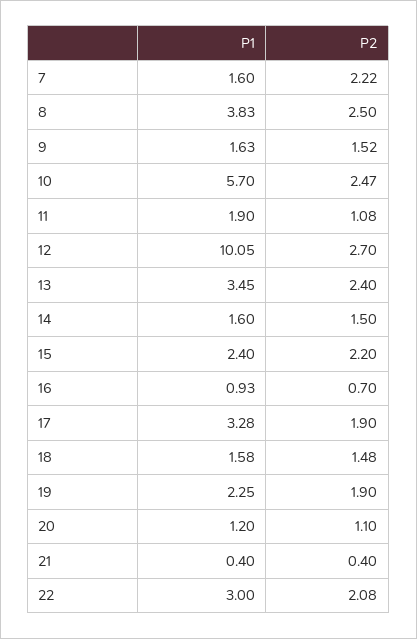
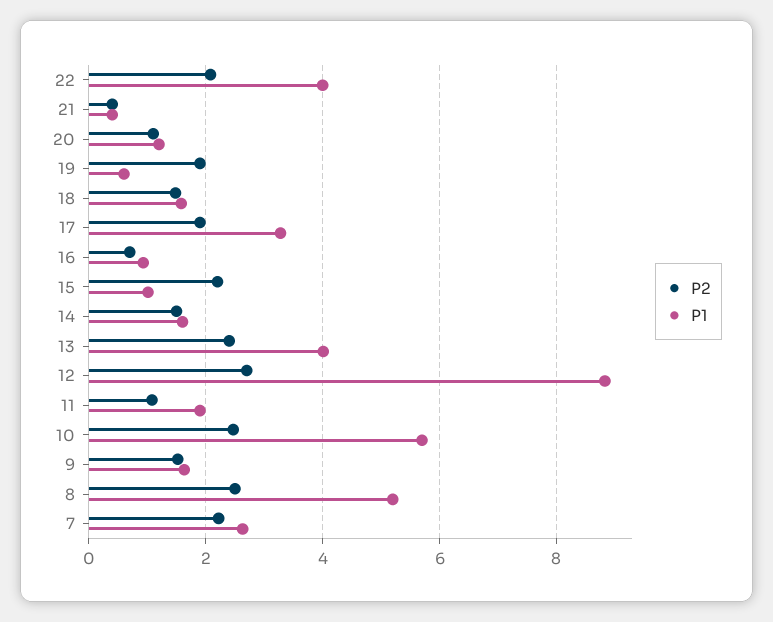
  {
    "P1": {
-     "7": 1.6,
+     "7": 2.6,
-     "8": 3.83,
+     "8": 5.2,
      "9": 1.63,
      "10": 5.7,
      "11": 1.9,
-     "12": 10.05,
+     "12": 8.8,
-     "13": 3.45,
+     "13": 4,
      "14": 1.6,
-     "15": 2.4,
+     "15": 1,
      "16": 0.93,
      "17": 3.28,
      "18": 1.58,
-     "19": 2.25,
+     "19": 0.6,
      "20": 1.2,
      "21": 0.4,
-     "22": 3
+     "22": 4
    },
    "P2": {
      "7": 2.22,
      "8": 2.5,
      "9": 1.52,
      "10": 2.47,
      "11": 1.08,
      "12": 2.7,
      "13": 2.4,
      "14": 1.5,
      "15": 2.2,
      "16": 0.7,
      "17": 1.9,
      "18": 1.48,
      "19": 1.9,
      "20": 1.1,
      "21": 0.4,
      "22": 2.08
    }
  }

